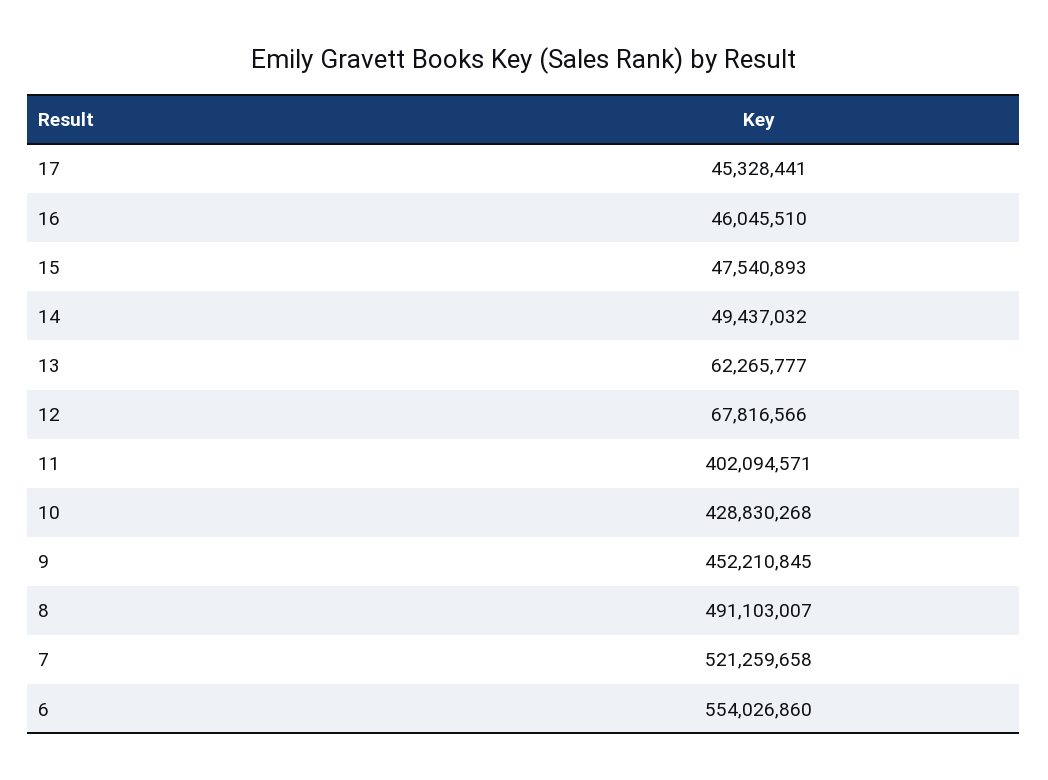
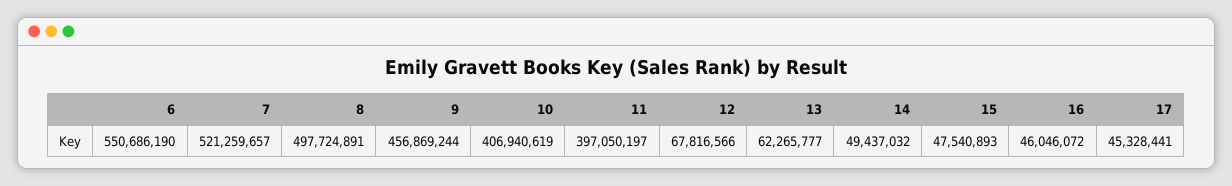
  {
    "17": 45328441,
-   "16": 46045510,
+   "16": 46046072,
    "15": 47540893,
    "14": 49437032,
    "13": 62265777,
    "12": 67816566,
-   "11": 402094571,
+   "11": 397050197,
-   "10": 428830268,
+   "10": 406940619,
-   "9": 452210845,
+   "9": 456869244,
-   "8": 491103007,
+   "8": 497724891,
-   "7": 521259658,
+   "7": 521259657,
-   "6": 554026860
+   "6": 550686190
  }

